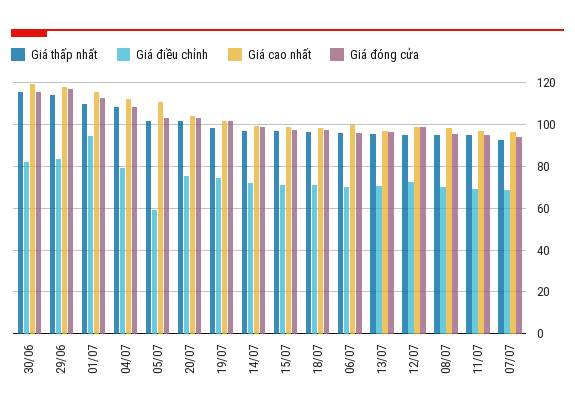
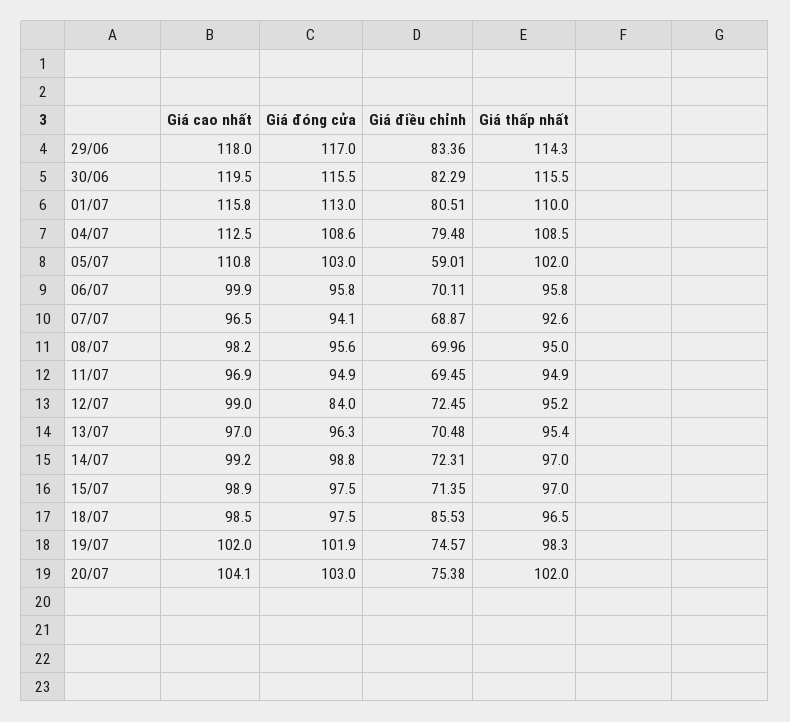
  {
    "Giá thấp nhất": {
      "30/06": 115.5,
      "29/06": 114.3,
      "01/07": 110,
      "04/07": 108.5,
      "05/07": 102,
      "20/07": 102,
      "19/07": 98.3,
      "14/07": 97,
      "15/07": 97,
      "18/07": 96.5,
      "06/07": 95.8,
      "13/07": 95.4,
      "12/07": 95.2,
      "08/07": 95,
      "11/07": 94.9,
      "07/07": 92.6
    },
    "Giá điều chỉnh": {
      "30/06": 82.29,
      "29/06": 83.36,
-     "01/07": 95,
+     "01/07": 80.51,
      "04/07": 79.48,
      "05/07": 59.01,
      "20/07": 75.38,
      "19/07": 74.57,
      "14/07": 72.31,
      "15/07": 71.35,
-     "18/07": 70,
+     "18/07": 85.53,
      "06/07": 70.11,
      "13/07": 70.48,
      "12/07": 72.45,
      "08/07": 69.96,
      "11/07": 69.45,
      "07/07": 68.87
    },
    "Giá cao nhất": {
      "30/06": 119.5,
      "29/06": 118,
      "01/07": 115.8,
      "04/07": 112.5,
      "05/07": 110.8,
      "20/07": 104.1,
      "19/07": 102,
      "14/07": 99.2,
      "15/07": 98.9,
      "18/07": 98.5,
      "06/07": 99.9,
      "13/07": 97,
      "12/07": 99,
      "08/07": 98.2,
      "11/07": 96.9,
      "07/07": 96.5
    },
    "Giá đóng cửa": {
      "30/06": 115.5,
      "29/06": 117,
      "01/07": 113,
      "04/07": 108.6,
      "05/07": 103,
      "20/07": 103,
      "19/07": 101.9,
      "14/07": 98.8,
      "15/07": 97.5,
      "18/07": 97.5,
      "06/07": 95.8,
      "13/07": 96.3,
-     "12/07": 100,
+     "12/07": 84,
      "08/07": 95.6,
      "11/07": 94.9,
      "07/07": 94.1
    }
  }

